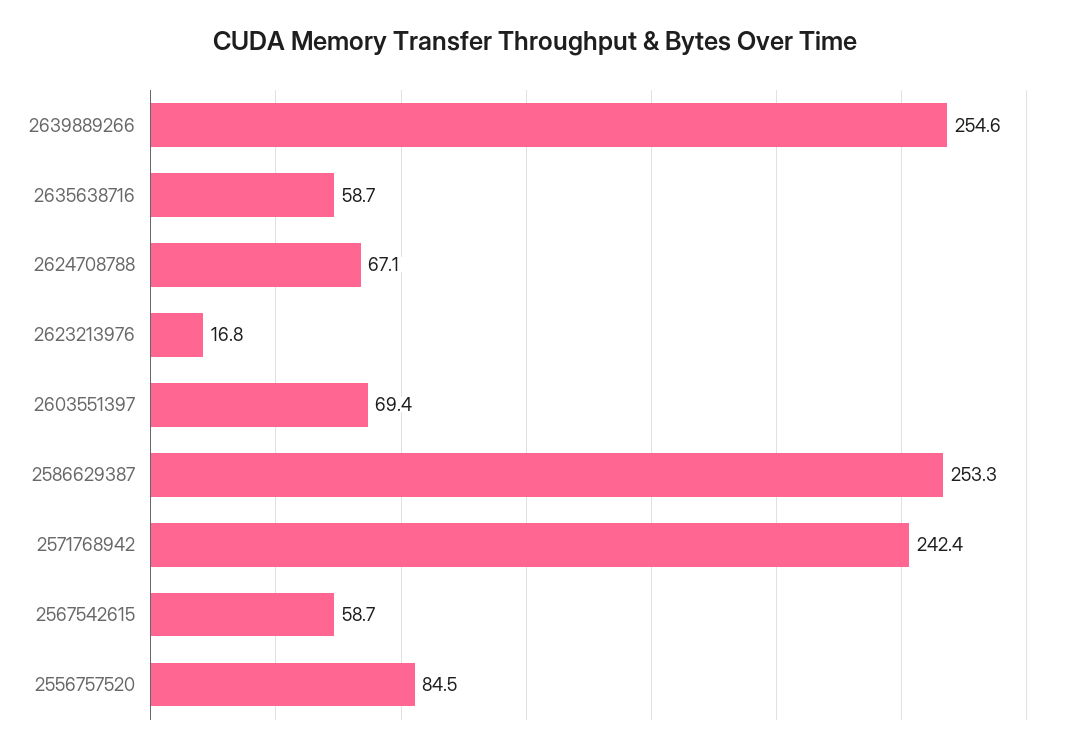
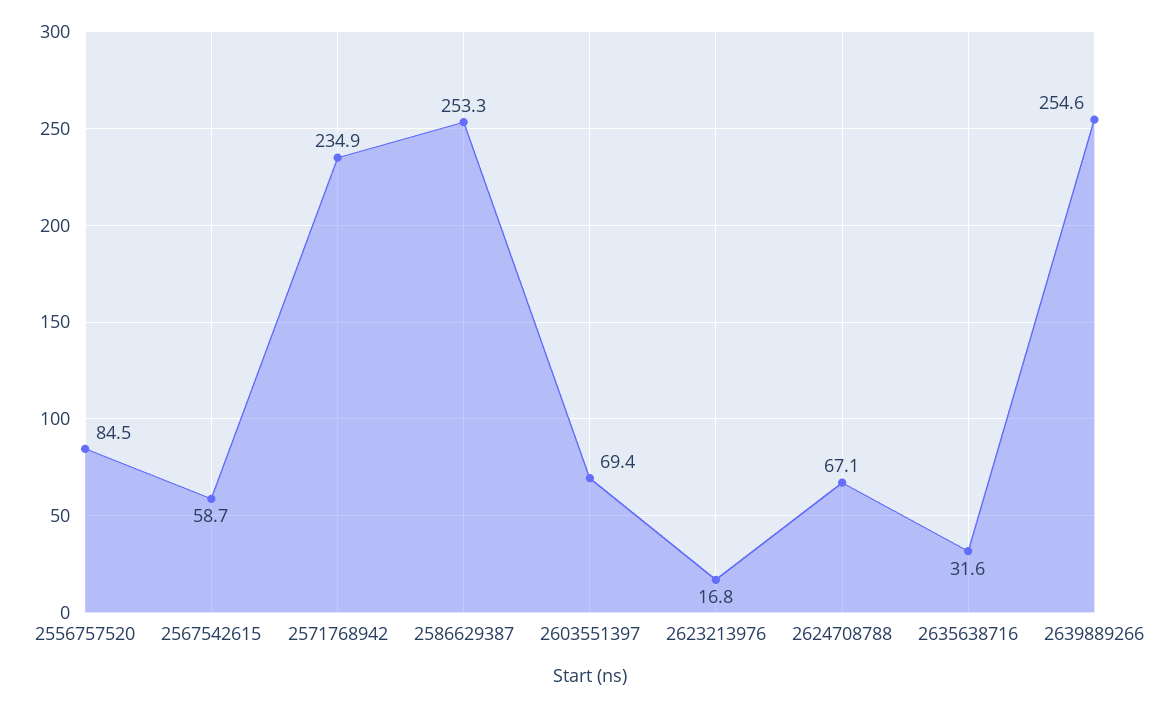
  {
    "2639889266": 254.6,
-   "2635638716": 58.7,
+   "2635638716": 31.6,
    "2624708788": 67.1,
    "2623213976": 16.8,
    "2603551397": 69.4,
    "2586629387": 253.3,
-   "2571768942": 242.4,
+   "2571768942": 234.9,
    "2567542615": 58.7,
    "2556757520": 84.5
  }

